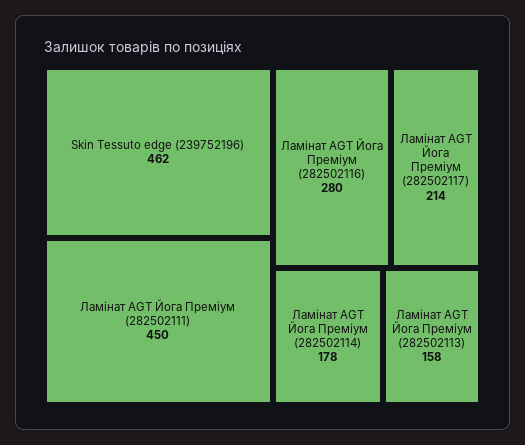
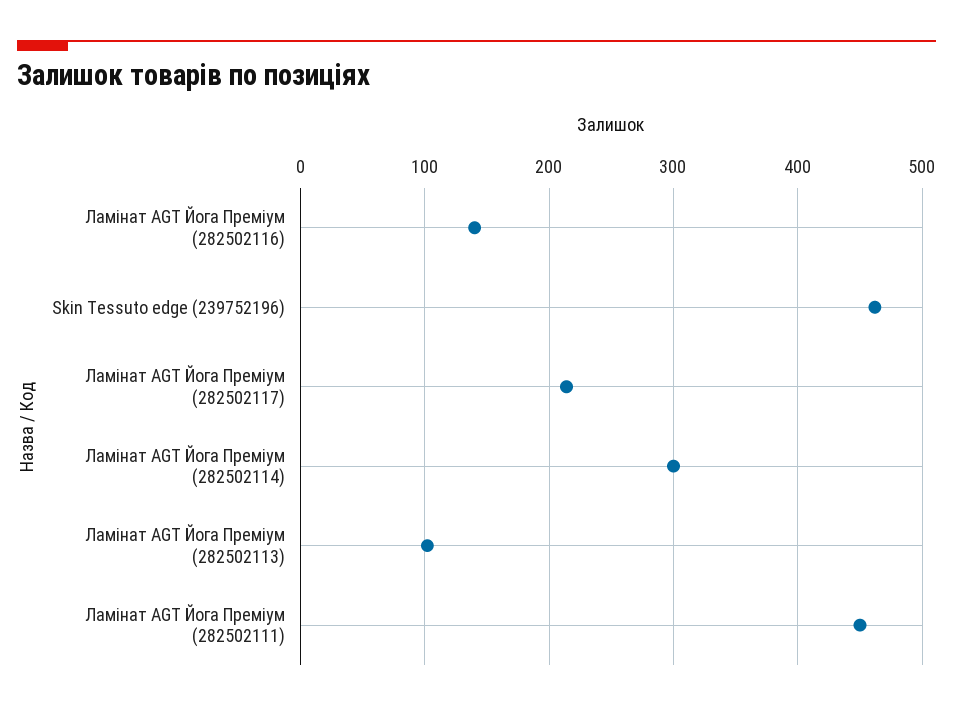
  {
    "Skin Tessuto edge (239752196)": 462,
    "Ламінат AGT Йога Преміум (282502111)": 450,
-   "Ламінат AGT Йога Преміум (282502116)": 280,
+   "Ламінат AGT Йога Преміум (282502116)": 140,
    "Ламінат AGT Йога Преміум (282502117)": 214,
-   "Ламінат AGT Йога Преміум (282502114)": 178,
+   "Ламінат AGT Йога Преміум (282502114)": 300,
-   "Ламінат AGT Йога Преміум (282502113)": 158
+   "Ламінат AGT Йога Преміум (282502113)": 100
  }

